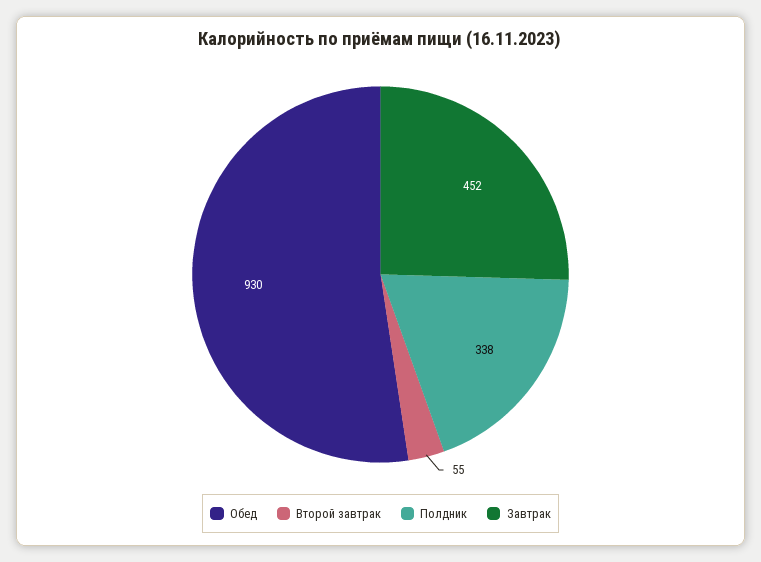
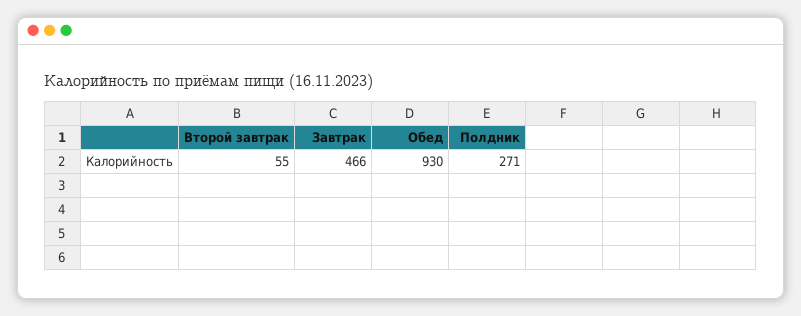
  {
    "Обед": 930,
    "Второй завтрак": 55,
-   "Полдник": 338,
+   "Полдник": 271,
-   "Завтрак": 452
+   "Завтрак": 466
  }

